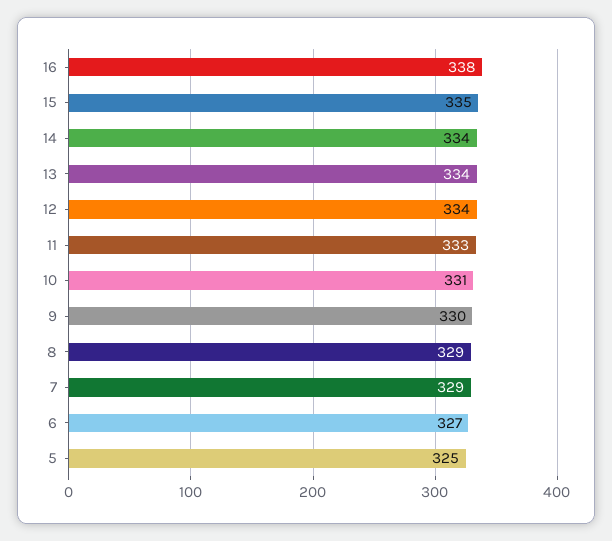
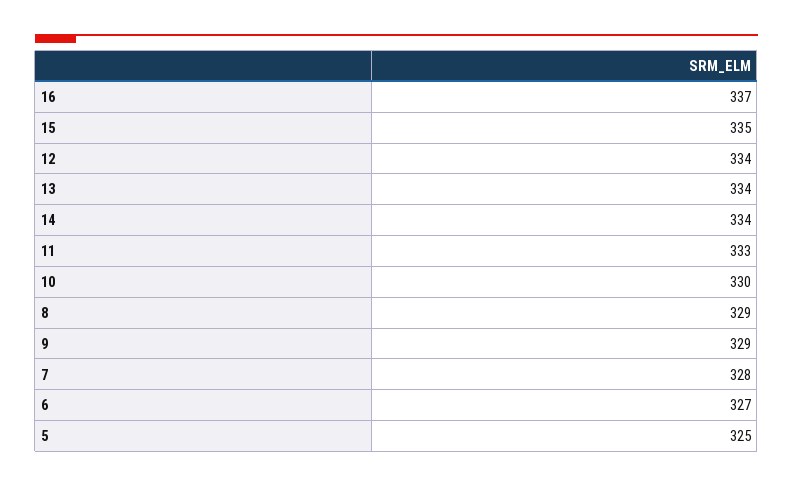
  {
-   "16": 338,
+   "16": 337,
    "15": 335,
    "14": 334,
    "13": 334,
    "12": 334,
    "11": 333,
-   "10": 331,
+   "10": 330,
-   "9": 330,
+   "9": 329,
    "8": 329,
-   "7": 329,
+   "7": 328,
    "6": 327,
    "5": 325
  }

